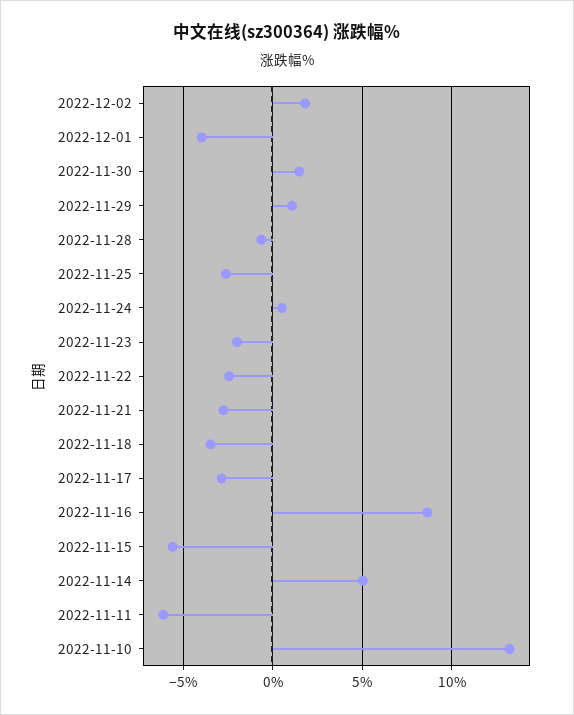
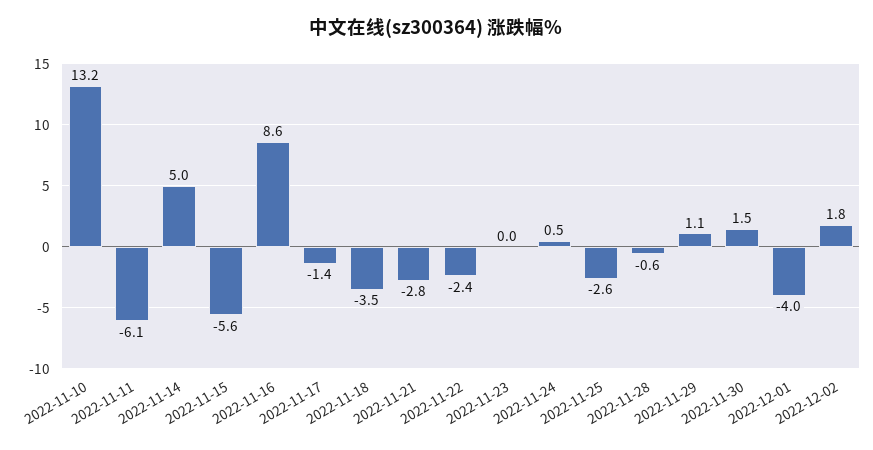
  {
    "2022-12-02": 1.8,
    "2022-12-01": -4,
    "2022-11-30": 1.5,
    "2022-11-29": 1.1,
    "2022-11-28": -0.6,
    "2022-11-25": -2.6,
    "2022-11-24": 0.5,
-   "2022-11-23": -2,
+   "2022-11-23": 0,
    "2022-11-22": -2.4,
    "2022-11-21": -2.8,
    "2022-11-18": -3.5,
-   "2022-11-17": -3,
+   "2022-11-17": -1.4,
    "2022-11-16": 8.6,
    "2022-11-15": -5.6,
    "2022-11-14": 5,
    "2022-11-11": -6.1,
    "2022-11-10": 13.2
  }

